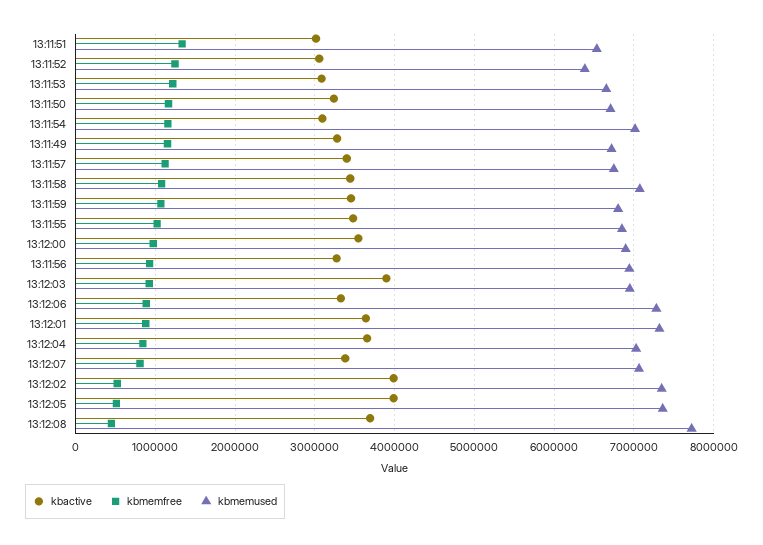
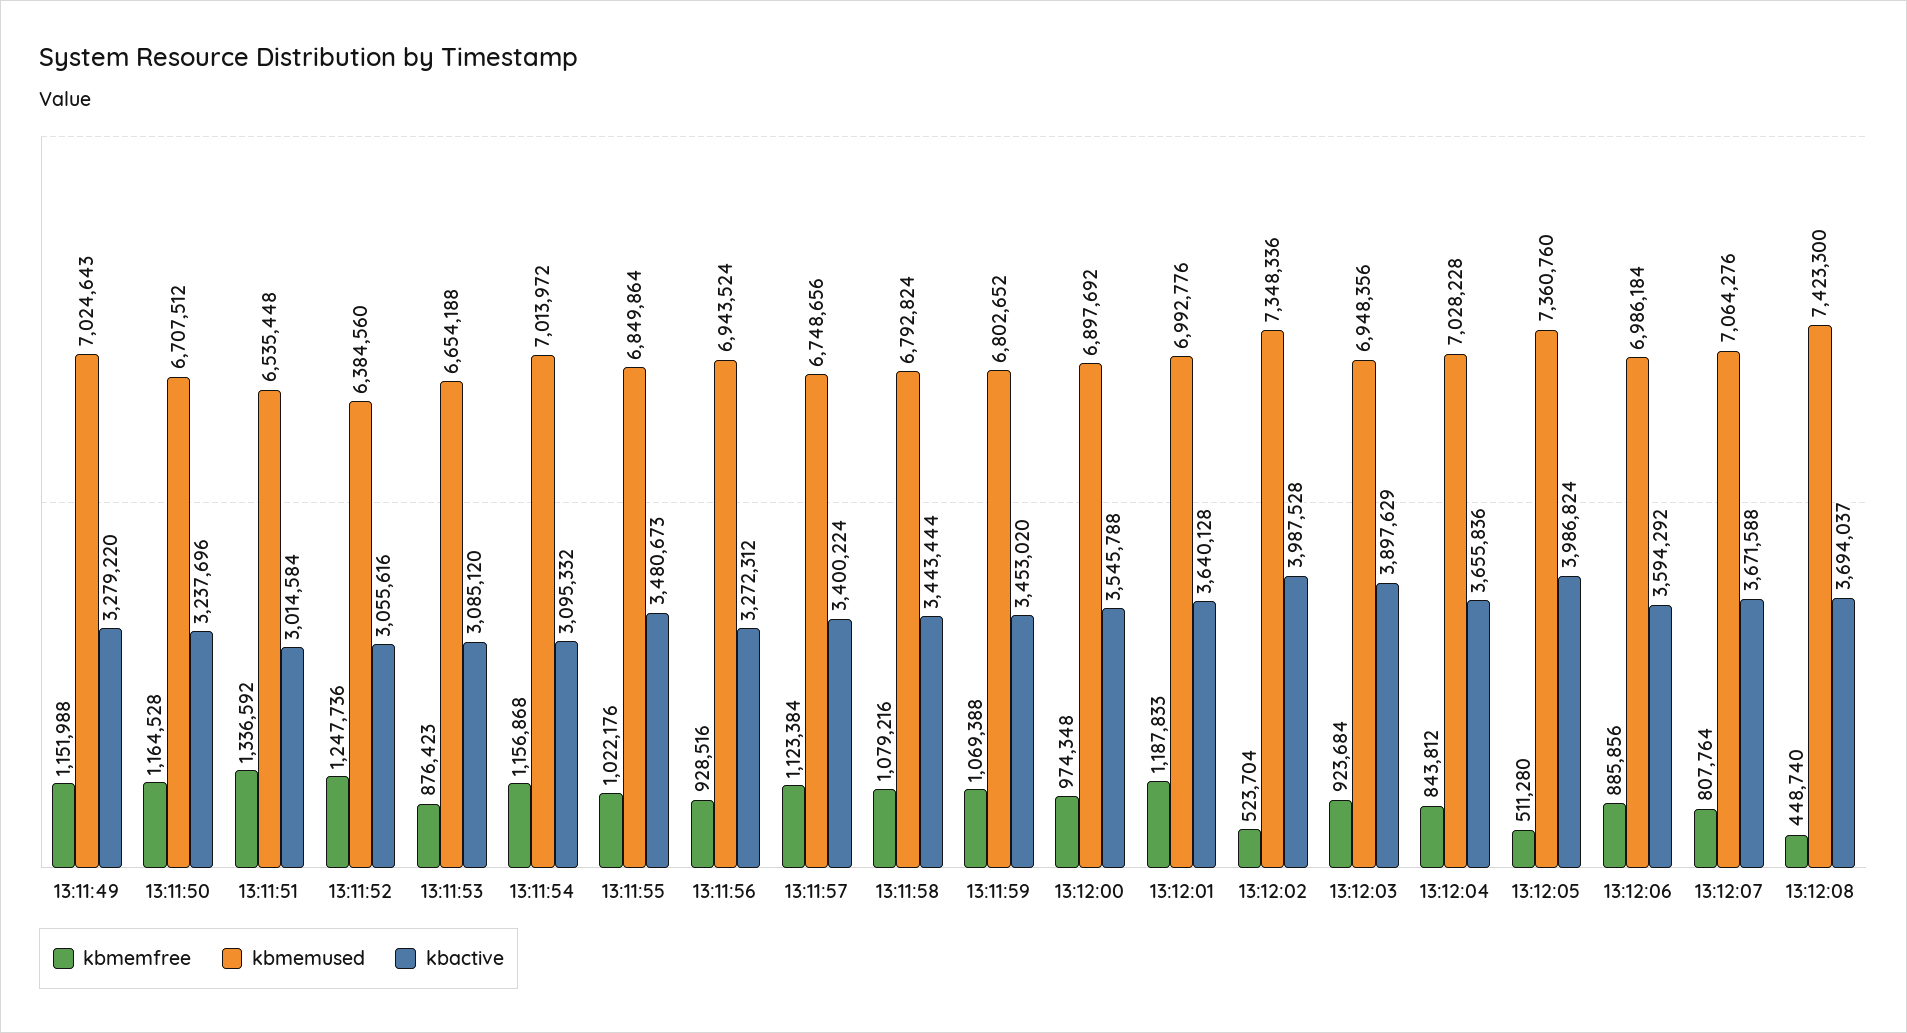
  {
    "kbactive": {
      "13:11:51": 3014584,
      "13:11:52": 3055616,
      "13:11:53": 3085120,
      "13:11:50": 3237696,
      "13:11:54": 3095332,
      "13:11:49": 3279220,
      "13:11:57": 3400224,
      "13:11:58": 3443444,
      "13:11:59": 3453020,
      "13:11:55": 3480673,
      "13:12:00": 3545788,
      "13:11:56": 3272312,
      "13:12:03": 3897629,
-     "13:12:06": 3300000,
+     "13:12:06": 3594292,
      "13:12:01": 3640128,
      "13:12:04": 3655836,
-     "13:12:07": 3400000,
+     "13:12:07": 3671588,
      "13:12:02": 3987528,
      "13:12:05": 3986824,
      "13:12:08": 3694037
    },
    "kbmemfree": {
      "13:11:51": 1336592,
      "13:11:52": 1247736,
-     "13:11:53": 1200000,
+     "13:11:53": 876423,
      "13:11:50": 1164528,
      "13:11:54": 1156868,
      "13:11:49": 1151988,
      "13:11:57": 1123384,
      "13:11:58": 1079216,
      "13:11:59": 1069388,
      "13:11:55": 1022176,
      "13:12:00": 974348,
      "13:11:56": 928516,
      "13:12:03": 923684,
      "13:12:06": 885856,
-     "13:12:01": 900000,
+     "13:12:01": 1187833,
      "13:12:04": 843812,
      "13:12:07": 807764,
      "13:12:02": 523704,
      "13:12:05": 511280,
      "13:12:08": 448740
    },
    "kbmemused": {
      "13:11:51": 6535448,
      "13:11:52": 6384560,
      "13:11:53": 6654188,
      "13:11:50": 6707512,
      "13:11:54": 7013972,
-     "13:11:49": 6700000,
+     "13:11:49": 7024643,
      "13:11:57": 6748656,
-     "13:11:58": 7100000,
+     "13:11:58": 6792824,
      "13:11:59": 6802652,
      "13:11:55": 6849864,
      "13:12:00": 6897692,
      "13:11:56": 6943524,
      "13:12:03": 6948356,
-     "13:12:06": 7300000,
+     "13:12:06": 6986184,
-     "13:12:01": 7300000,
+     "13:12:01": 6992776,
      "13:12:04": 7028228,
      "13:12:07": 7064276,
      "13:12:02": 7348336,
      "13:12:05": 7360760,
-     "13:12:08": 7700000
+     "13:12:08": 7423300
    }
  }

